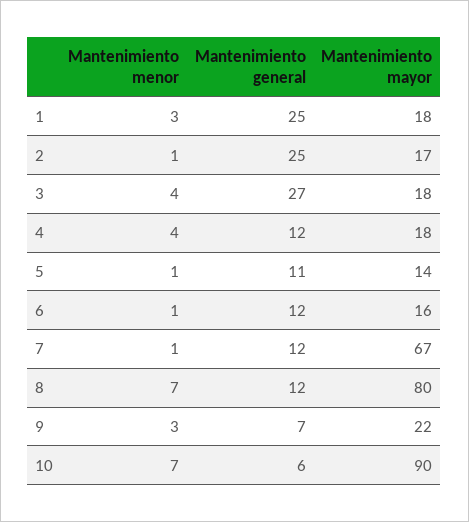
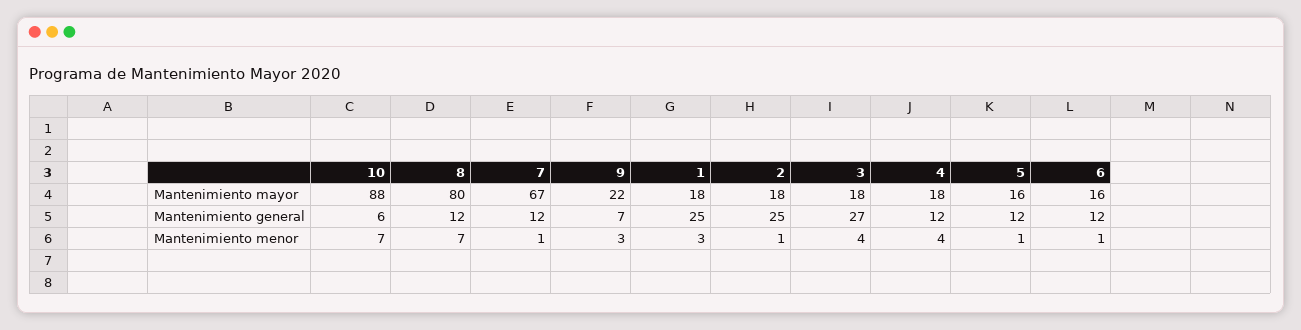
  {
    "Mantenimiento menor": {
      "1": 3,
      "2": 1,
      "3": 4,
      "4": 4,
      "5": 1,
      "6": 1,
      "7": 1,
      "8": 7,
      "9": 3,
      "10": 7
    },
    "Mantenimiento general": {
      "1": 25,
      "2": 25,
      "3": 27,
      "4": 12,
-     "5": 11,
+     "5": 12,
      "6": 12,
      "7": 12,
      "8": 12,
      "9": 7,
      "10": 6
    },
    "Mantenimiento mayor": {
      "1": 18,
-     "2": 17,
+     "2": 18,
      "3": 18,
      "4": 18,
-     "5": 14,
+     "5": 16,
      "6": 16,
      "7": 67,
      "8": 80,
      "9": 22,
-     "10": 90
+     "10": 88
    }
  }

